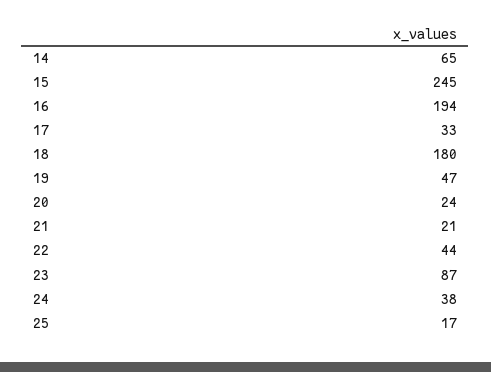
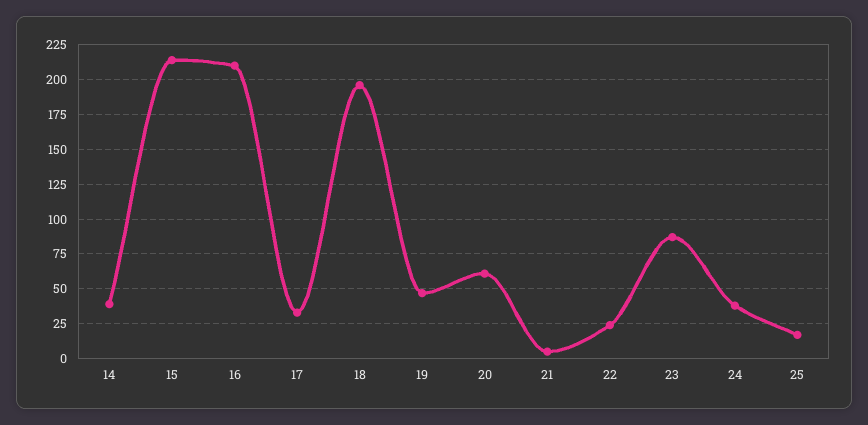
  {
-   "14": 65,
+   "14": 40,
-   "15": 245,
+   "15": 215,
-   "16": 194,
+   "16": 210,
    "17": 33,
-   "18": 180,
+   "18": 195,
    "19": 47,
-   "20": 24,
+   "20": 60,
-   "21": 21,
+   "21": 5,
-   "22": 44,
+   "22": 25,
    "23": 87,
    "24": 38,
    "25": 17
  }

